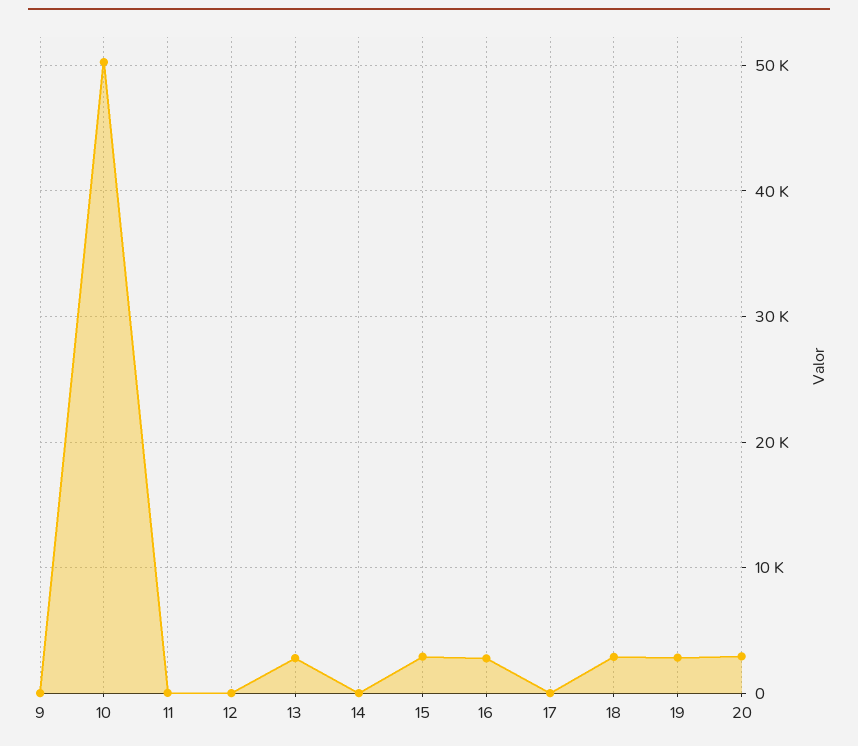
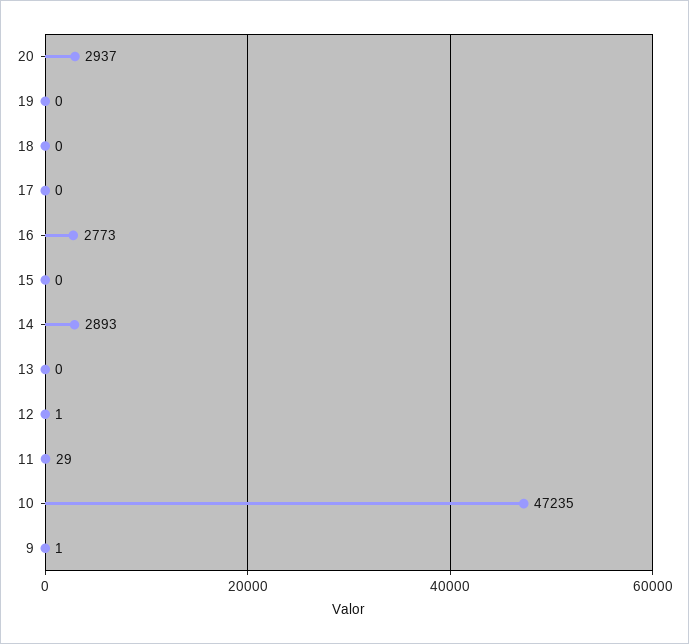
  {
    "9": 1,
-   "10": 50000,
+   "10": 47235,
    "11": 29,
    "12": 1,
-   "13": 3000,
+   "13": 0,
-   "14": 0,
+   "14": 2893,
-   "15": 3000,
+   "15": 0,
    "16": 2773,
    "17": 0,
-   "18": 3000,
+   "18": 0,
-   "19": 3000,
+   "19": 0,
    "20": 2937
  }

